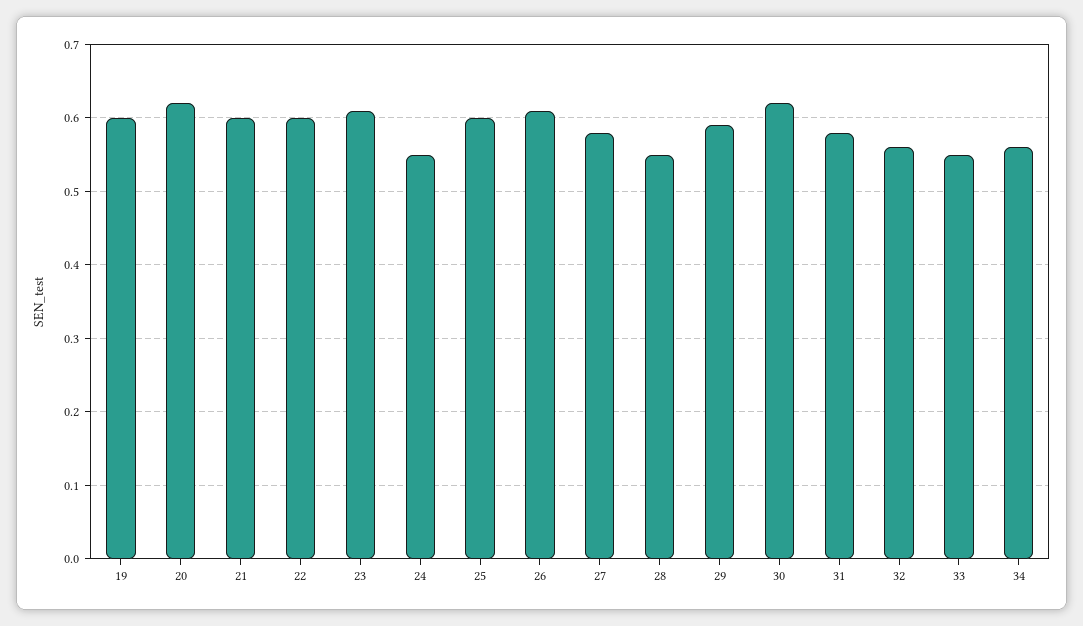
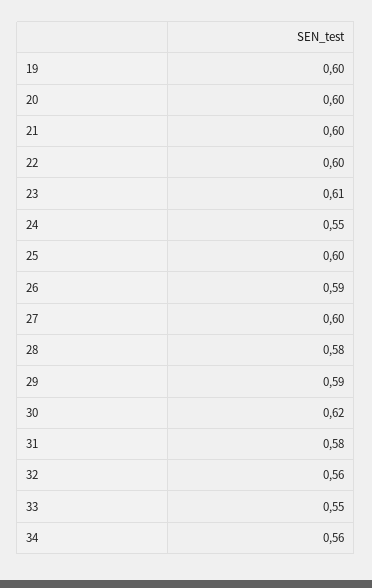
  {
    "19": 0.6,
-   "20": 0.62,
+   "20": 0.6,
    "21": 0.6,
    "22": 0.6,
    "23": 0.61,
    "24": 0.55,
    "25": 0.6,
-   "26": 0.61,
+   "26": 0.59,
-   "27": 0.58,
+   "27": 0.6,
-   "28": 0.55,
+   "28": 0.58,
    "29": 0.59,
    "30": 0.62,
    "31": 0.58,
    "32": 0.56,
    "33": 0.55,
    "34": 0.56
  }

